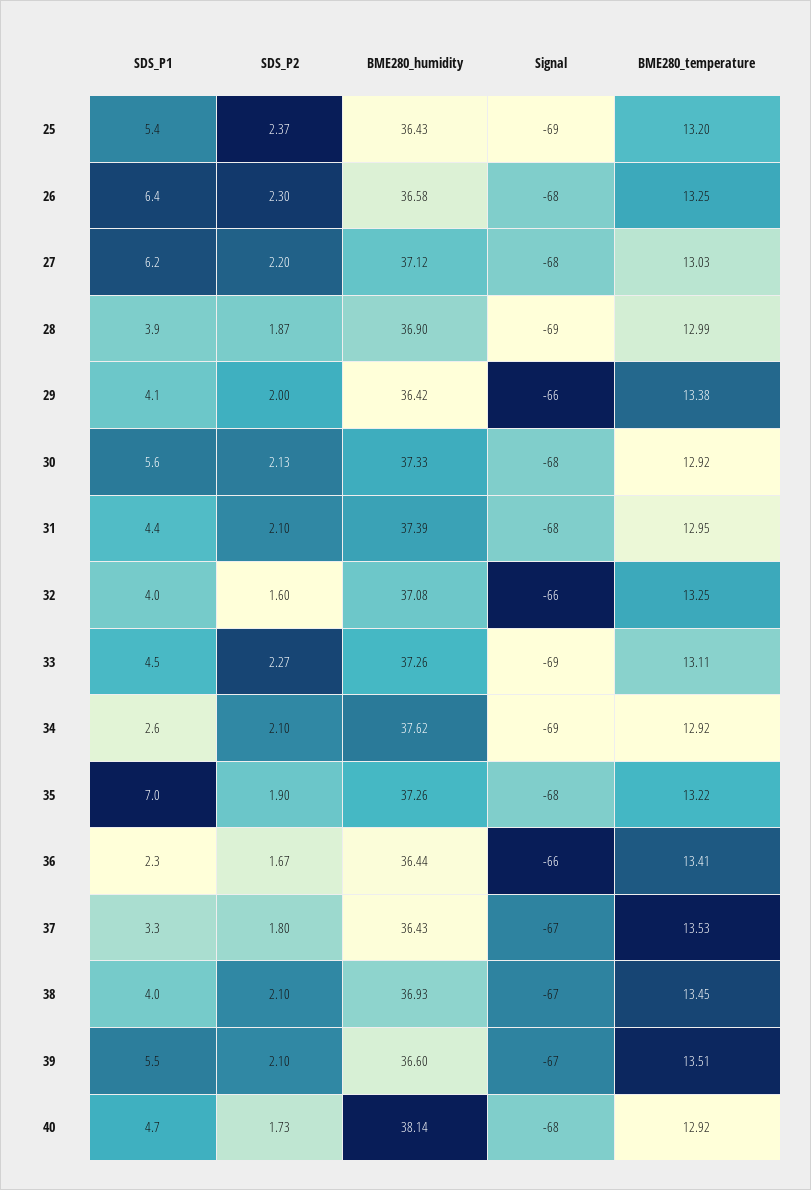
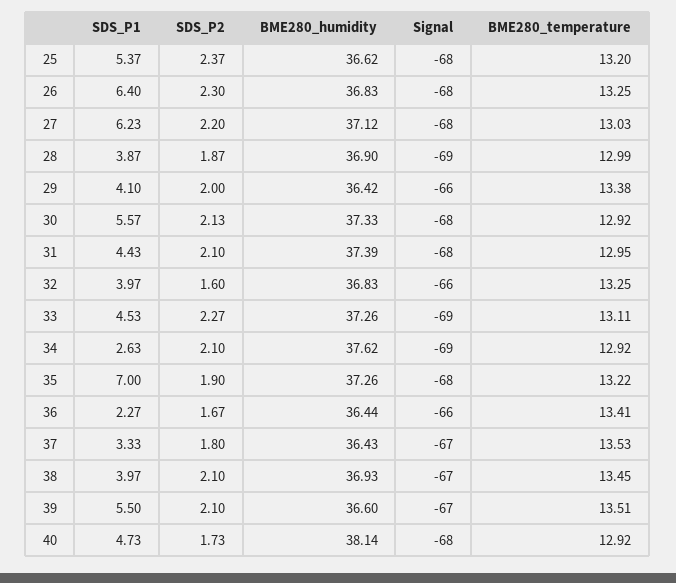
  {
    "SDS_P1": {
      "25": 5.37,
      "26": 6.4,
      "27": 6.23,
      "28": 3.87,
      "29": 4.1,
      "30": 5.57,
      "31": 4.43,
      "32": 3.97,
      "33": 4.53,
      "34": 2.63,
      "35": 7,
      "36": 2.27,
      "37": 3.33,
      "38": 3.97,
      "39": 5.5,
      "40": 4.73
    },
    "SDS_P2": {
      "25": 2.37,
      "26": 2.3,
      "27": 2.2,
      "28": 1.87,
      "29": 2,
      "30": 2.13,
      "31": 2.1,
      "32": 1.6,
      "33": 2.27,
      "34": 2.1,
      "35": 1.9,
      "36": 1.67,
      "37": 1.8,
      "38": 2.1,
      "39": 2.1,
      "40": 1.73
    },
    "BME280_humidity": {
-     "25": 36.43,
+     "25": 36.62,
-     "26": 36.58,
+     "26": 36.83,
      "27": 37.12,
      "28": 36.9,
      "29": 36.42,
      "30": 37.33,
      "31": 37.39,
-     "32": 37.08,
+     "32": 36.83,
      "33": 37.26,
      "34": 37.62,
      "35": 37.26,
      "36": 36.44,
      "37": 36.43,
      "38": 36.93,
      "39": 36.6,
      "40": 38.14
    },
    "Signal": {
-     "25": -69,
+     "25": -68,
      "26": -68,
      "27": -68,
      "28": -69,
      "29": -66,
      "30": -68,
      "31": -68,
      "32": -66,
      "33": -69,
      "34": -69,
      "35": -68,
      "36": -66,
      "37": -67,
      "38": -67,
      "39": -67,
      "40": -68
    },
    "BME280_temperature": {
      "25": 13.2,
      "26": 13.25,
      "27": 13.03,
      "28": 12.99,
      "29": 13.38,
      "30": 12.92,
      "31": 12.95,
      "32": 13.25,
      "33": 13.11,
      "34": 12.92,
      "35": 13.22,
      "36": 13.41,
      "37": 13.53,
      "38": 13.45,
      "39": 13.51,
      "40": 12.92
    }
  }

